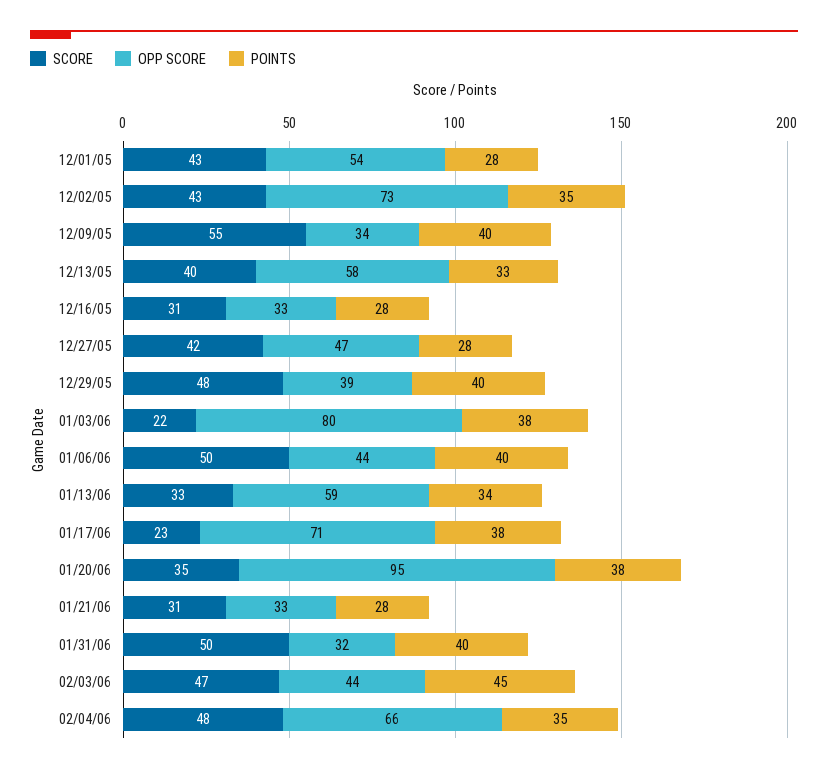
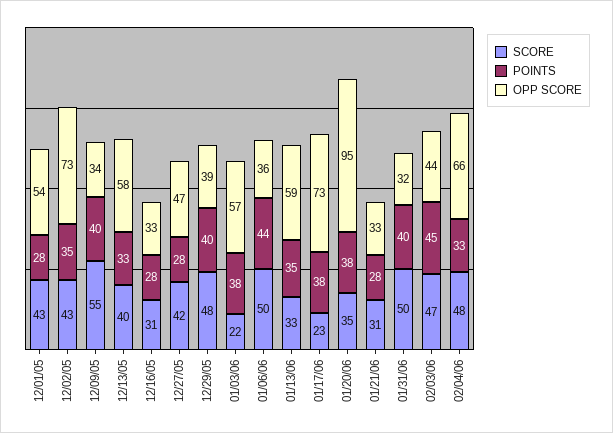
  {
    "SCORE": {
      "12/01/05": 43,
      "12/02/05": 43,
      "12/09/05": 55,
      "12/13/05": 40,
      "12/16/05": 31,
      "12/27/05": 42,
      "12/29/05": 48,
      "01/03/06": 22,
      "01/06/06": 50,
      "01/13/06": 33,
      "01/17/06": 23,
      "01/20/06": 35,
      "01/21/06": 31,
      "01/31/06": 50,
      "02/03/06": 47,
      "02/04/06": 48
    },
    "OPP SCORE": {
      "12/01/05": 54,
      "12/02/05": 73,
      "12/09/05": 34,
      "12/13/05": 58,
      "12/16/05": 33,
      "12/27/05": 47,
      "12/29/05": 39,
-     "01/03/06": 80,
+     "01/03/06": 57,
-     "01/06/06": 44,
+     "01/06/06": 36,
      "01/13/06": 59,
-     "01/17/06": 71,
+     "01/17/06": 73,
      "01/20/06": 95,
      "01/21/06": 33,
      "01/31/06": 32,
      "02/03/06": 44,
      "02/04/06": 66
    },
    "POINTS": {
      "12/01/05": 28,
      "12/02/05": 35,
      "12/09/05": 40,
      "12/13/05": 33,
      "12/16/05": 28,
      "12/27/05": 28,
      "12/29/05": 40,
      "01/03/06": 38,
-     "01/06/06": 40,
+     "01/06/06": 44,
-     "01/13/06": 34,
+     "01/13/06": 35,
      "01/17/06": 38,
      "01/20/06": 38,
      "01/21/06": 28,
      "01/31/06": 40,
      "02/03/06": 45,
-     "02/04/06": 35
+     "02/04/06": 33
    }
  }

